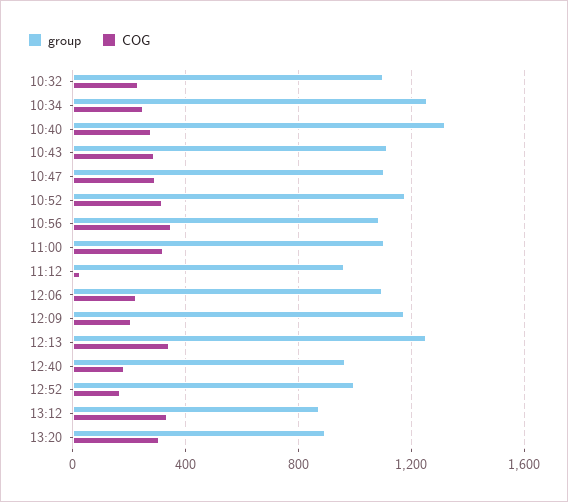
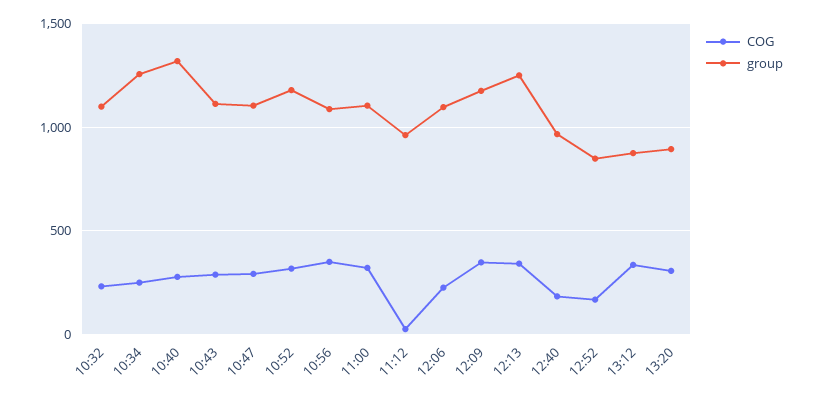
  {
    "group": {
      "10:32": 1100,
      "10:34": 1250,
      "10:40": 1300,
      "10:43": 1100,
      "10:47": 1100,
      "10:52": 1200,
      "10:56": 1100,
      "11:00": 1100,
      "11:12": 950,
      "12:06": 1100,
      "12:09": 1150,
      "12:13": 1250,
      "12:40": 950,
-     "12:52": 1000,
+     "12:52": 850,
      "13:12": 850,
      "13:20": 900
    },
    "COG": {
      "10:32": 250,
      "10:34": 250,
      "10:40": 300,
      "10:43": 300,
      "10:47": 300,
      "10:52": 300,
      "10:56": 350,
      "11:00": 300,
      "11:12": 0,
      "12:06": 250,
-     "12:09": 200,
+     "12:09": 350,
      "12:13": 350,
      "12:40": 200,
      "12:52": 150,
      "13:12": 350,
      "13:20": 300
    }
  }

